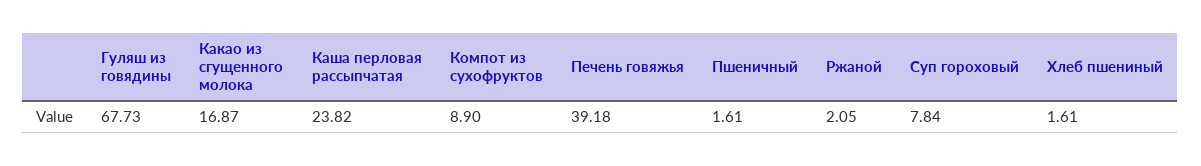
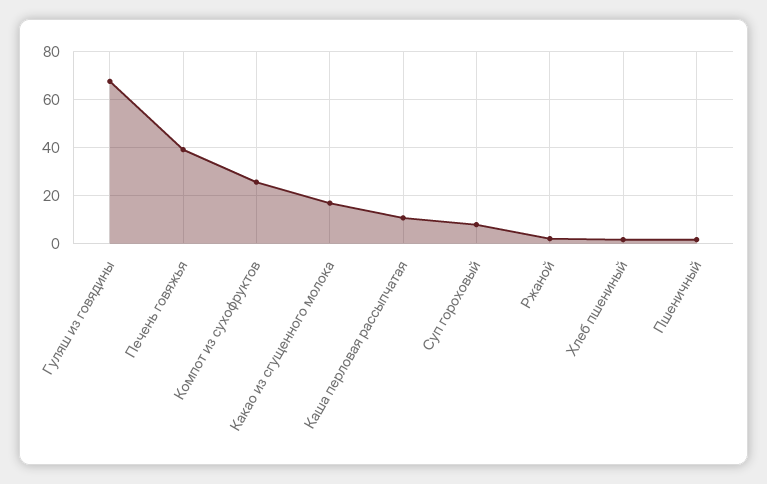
  {
    "Гуляш из говядины": 67.73,
    "Какао из сгущенного молока": 16.87,
-   "Каша перловая рассыпчатая": 23.82,
+   "Каша перловая рассыпчатая": 10,
-   "Компот из сухофруктов": 8.9,
+   "Компот из сухофруктов": 25,
    "Печень говяжья": 39.18,
    "Пшеничный": 1.61,
    "Ржаной": 2.05,
    "Суп гороховый": 7.84,
    "Хлеб пшениный": 1.61
  }

